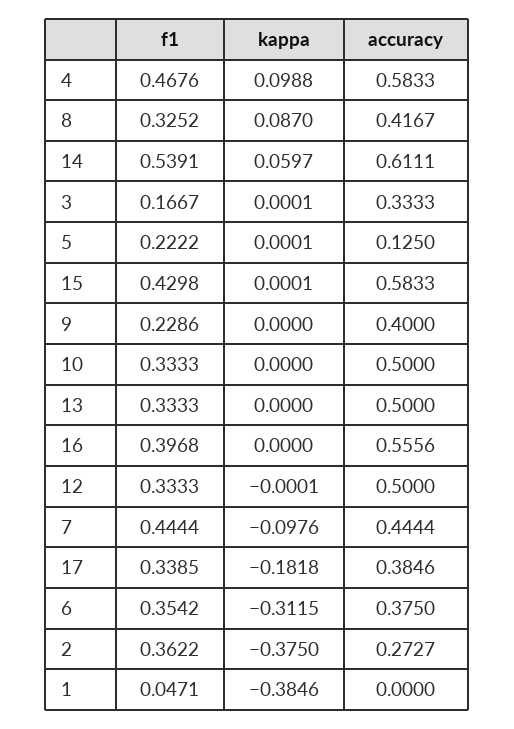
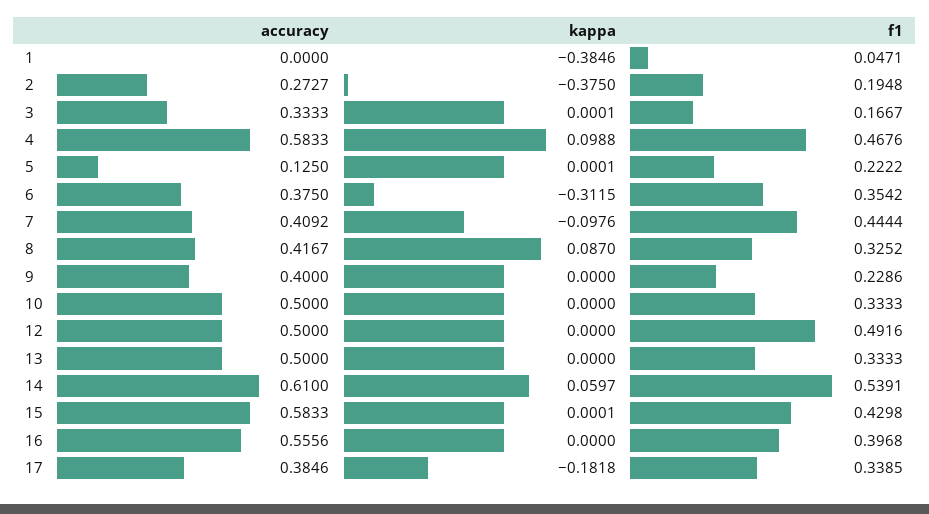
  {
    "f1": {
      "4": 0.4676,
      "8": 0.3252,
      "14": 0.5391,
      "3": 0.1667,
      "5": 0.2222,
      "15": 0.4298,
      "9": 0.2286,
      "10": 0.3333,
      "13": 0.3333,
      "16": 0.3968,
-     "12": 0.3333,
+     "12": 0.4916,
      "7": 0.4444,
      "17": 0.3385,
      "6": 0.3542,
-     "2": 0.3622,
+     "2": 0.1948,
      "1": 0.0471
    },
    "kappa": {
      "4": 0.0988,
      "8": 0.087,
      "14": 0.0597,
      "3": 0.0001,
      "5": 0.0001,
      "15": 0.0001,
      "9": 0,
      "10": 0,
      "13": 0,
      "16": 0,
-     "12": -0.0001,
+     "12": 0,
      "7": -0.0976,
      "17": -0.1818,
      "6": -0.3115,
      "2": -0.375,
      "1": -0.3846
    },
    "accuracy": {
      "4": 0.5833,
      "8": 0.4167,
-     "14": 0.6111,
+     "14": 0.61,
      "3": 0.3333,
      "5": 0.125,
      "15": 0.5833,
      "9": 0.4,
      "10": 0.5,
      "13": 0.5,
      "16": 0.5556,
      "12": 0.5,
-     "7": 0.4444,
+     "7": 0.4092,
      "17": 0.3846,
      "6": 0.375,
      "2": 0.2727,
      "1": 0
    }
  }

